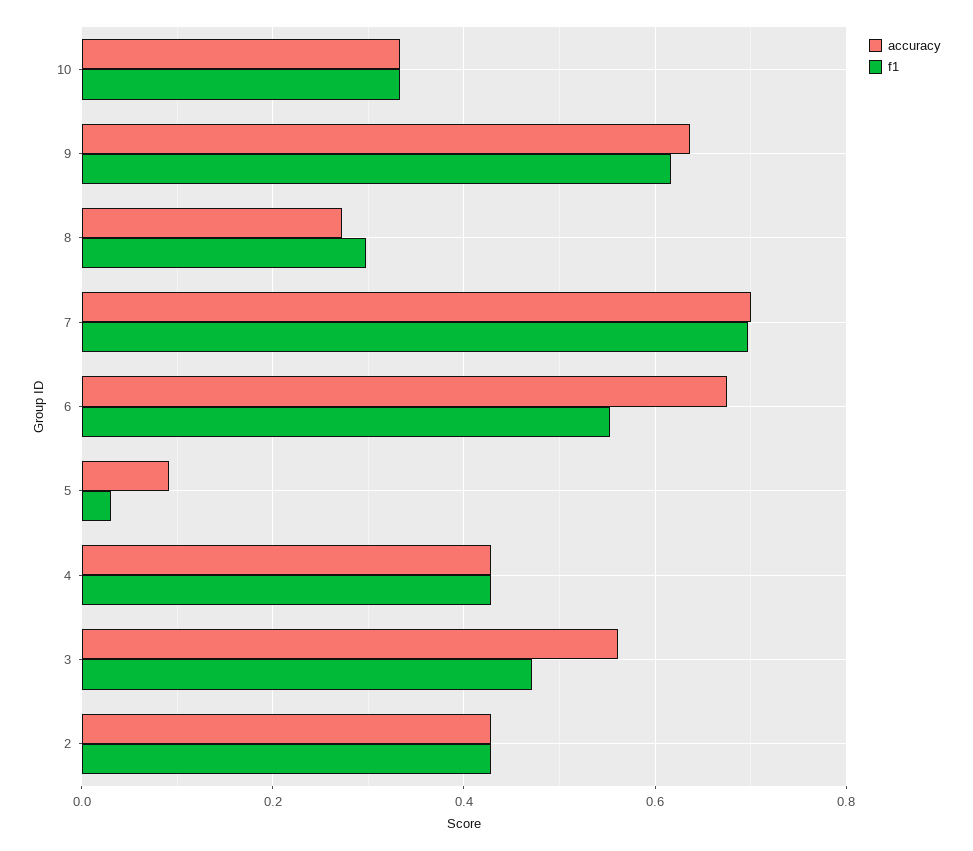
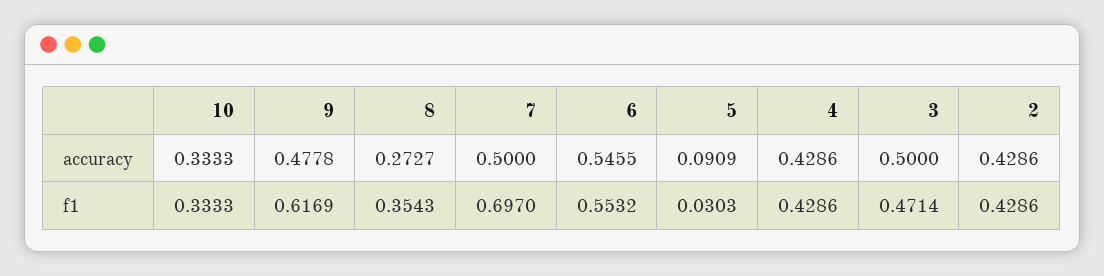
  {
    "accuracy": {
      "10": 0.3333,
-     "9": 0.64,
+     "9": 0.4778,
      "8": 0.2727,
-     "7": 0.7,
+     "7": 0.5,
-     "6": 0.68,
+     "6": 0.5455,
      "5": 0.0909,
      "4": 0.4286,
-     "3": 0.56,
+     "3": 0.5,
      "2": 0.4286
    },
    "f1": {
      "10": 0.3333,
      "9": 0.6169,
-     "8": 0.3,
+     "8": 0.3543,
      "7": 0.697,
      "6": 0.5532,
      "5": 0.0303,
      "4": 0.4286,
      "3": 0.4714,
      "2": 0.4286
    }
  }

